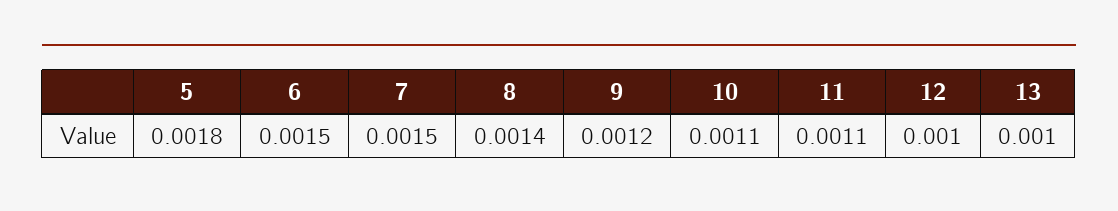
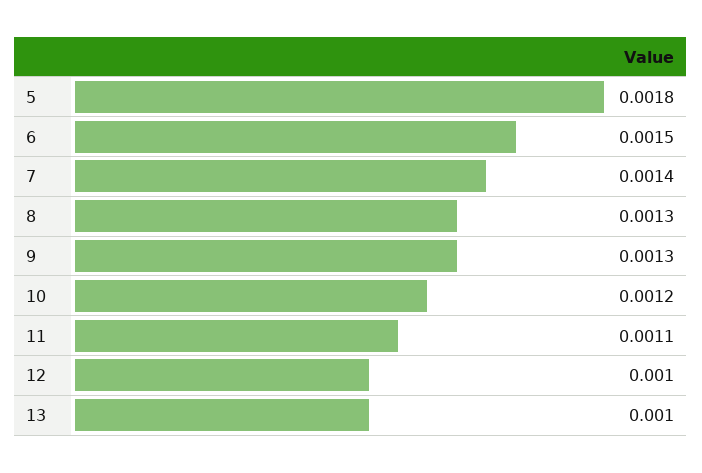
  {
    "5": 0.0018,
    "6": 0.0015,
-   "7": 0.0015,
+   "7": 0.0014,
-   "8": 0.0014,
+   "8": 0.0013,
-   "9": 0.0012,
+   "9": 0.0013,
-   "10": 0.0011,
+   "10": 0.0012,
    "11": 0.0011,
    "12": 0.001,
    "13": 0.001
  }

